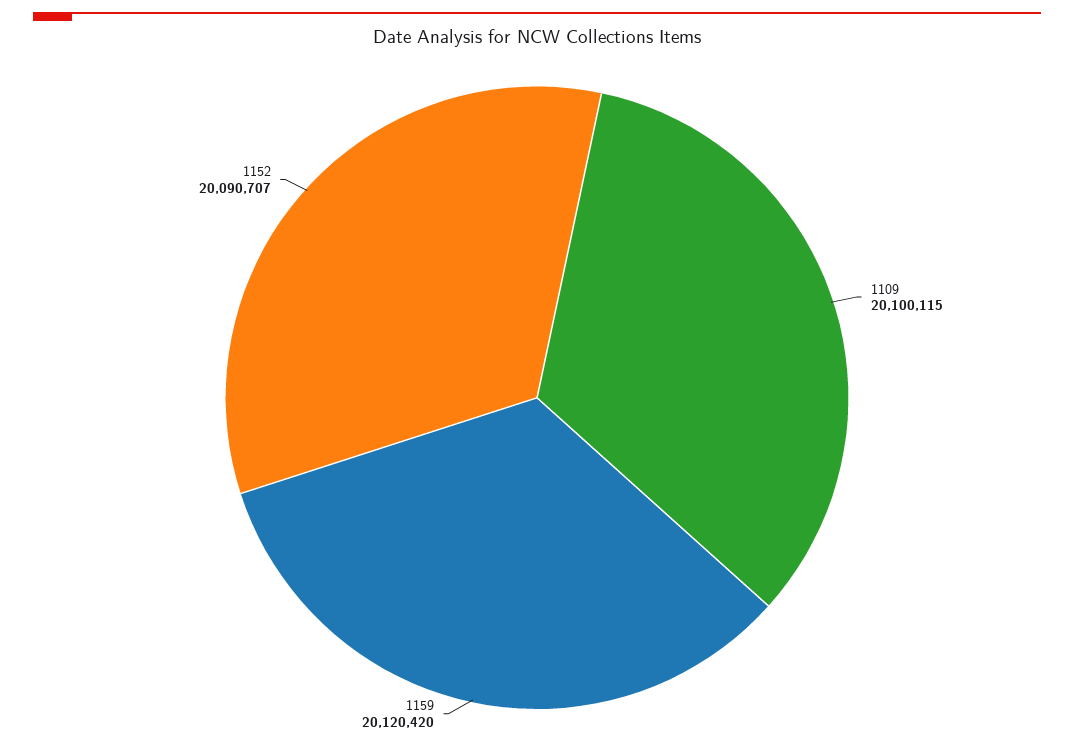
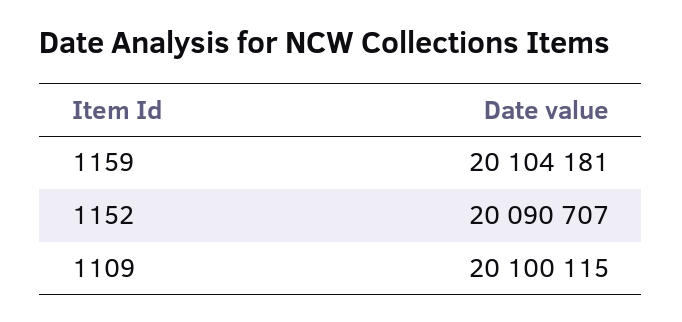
  {
    "1109": 20100115,
-   "1159": 20120420,
+   "1159": 20104181,
    "1152": 20090707
  }

